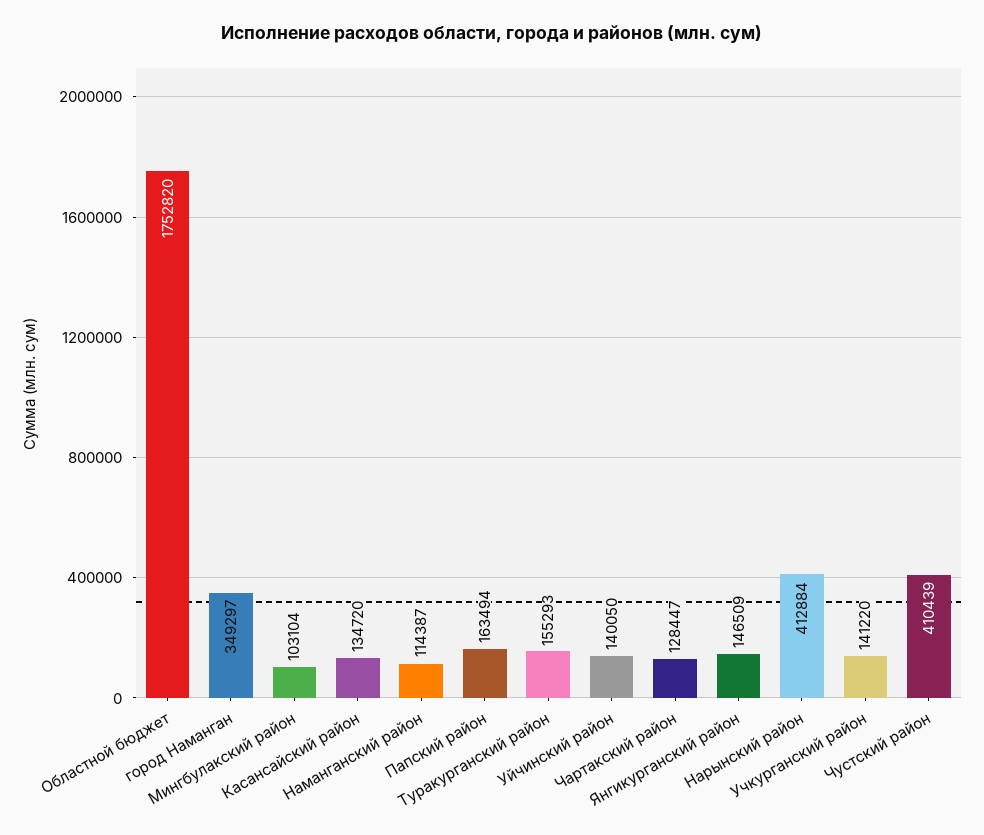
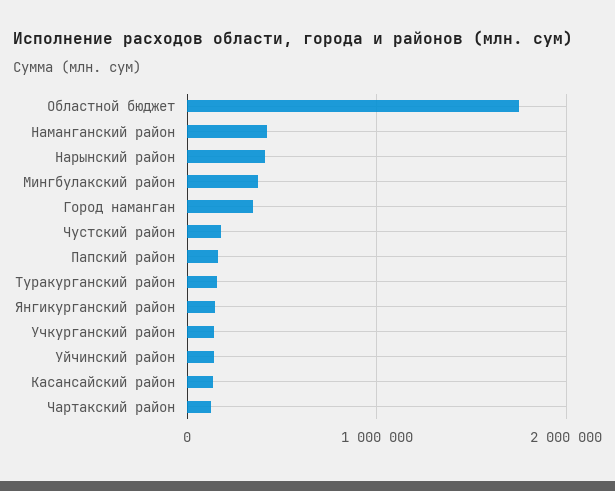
  {
    "Областной бюджет": 1752820,
    "город Наманган": 349297,
-   "Мингбулакский район": 103104,
+   "Мингбулакский район": 400000,
    "Касансайский район": 134720,
-   "Наманганский район": 114387,
+   "Наманганский район": 400000,
    "Папский район": 163494,
    "Туракурганский район": 155293,
    "Уйчинский район": 140050,
    "Чартакский район": 128447,
    "Янгикурганский район": 146509,
    "Нарынский район": 412884,
    "Учкурганский район": 141220,
-   "Чустский район": 410439
+   "Чустский район": 200000
  }

